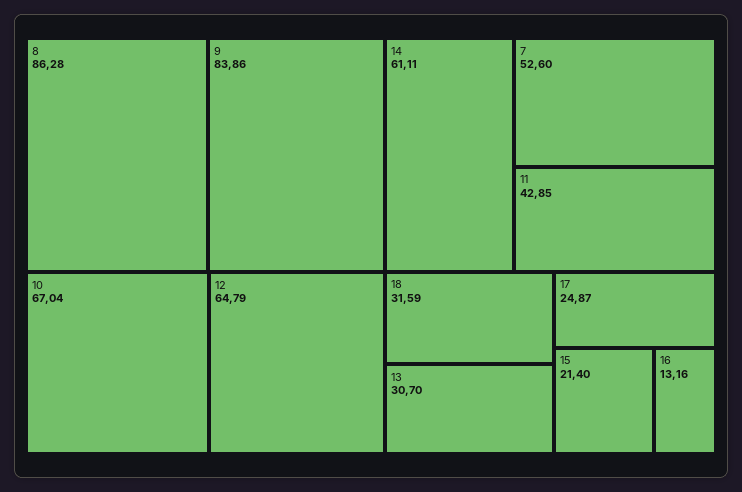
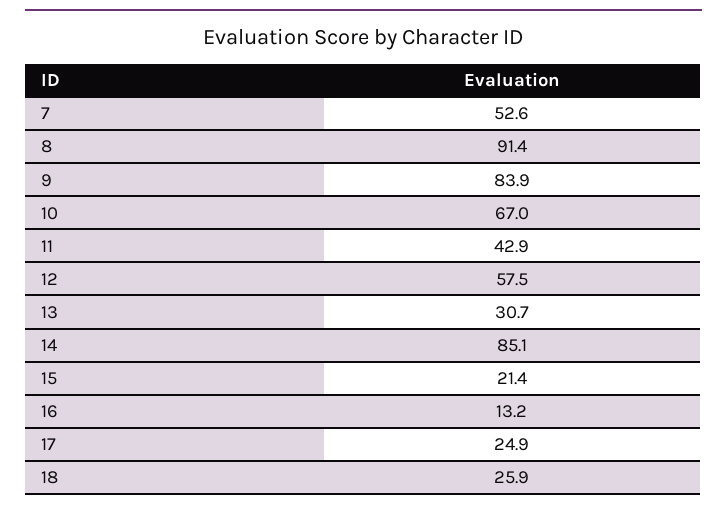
  {
-   "8": 86.28,
+   "8": 91.4,
    "9": 83.86,
    "10": 67.04,
-   "12": 64.79,
+   "12": 57.5,
-   "14": 61.11,
+   "14": 85.1,
    "7": 52.6,
    "11": 42.85,
-   "18": 31.59,
+   "18": 25.9,
    "13": 30.7,
    "17": 24.87,
    "15": 21.4,
    "16": 13.16
  }

